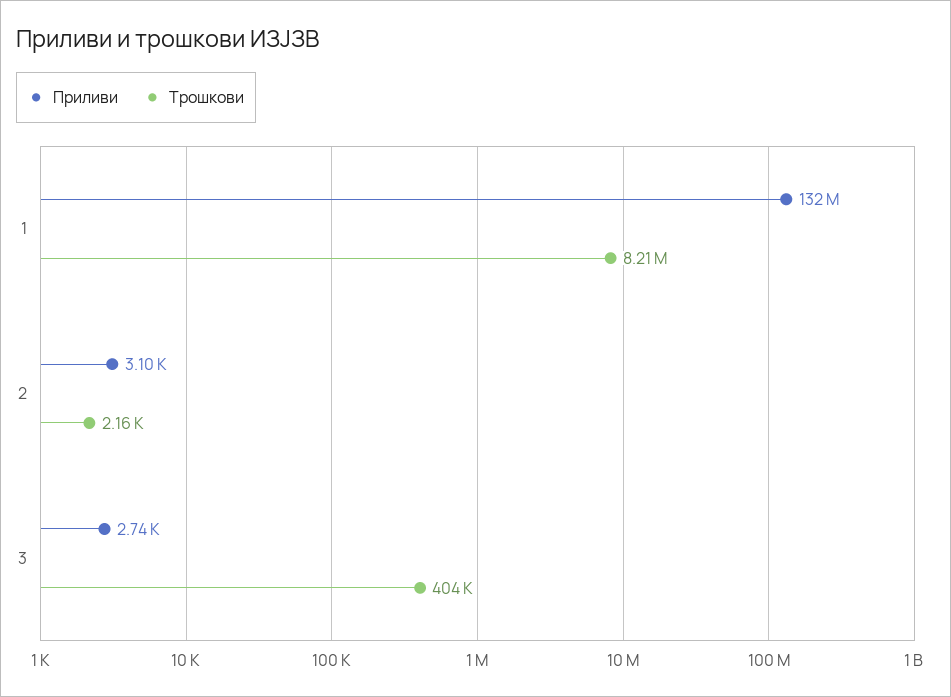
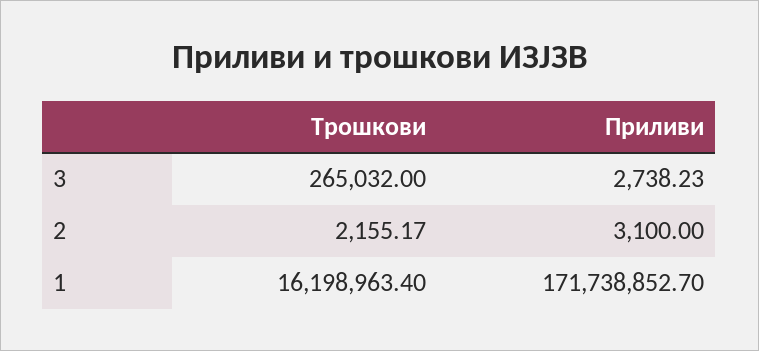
  {
    "Приливи": {
-     "1": 132000000,
+     "1": 171738852.7,
      "2": 3100,
      "3": 2738.23
    },
    "Трошкови": {
-     "1": 8210000,
+     "1": 16198963.4,
      "2": 2155.17,
-     "3": 404000
+     "3": 265032
    }
  }

